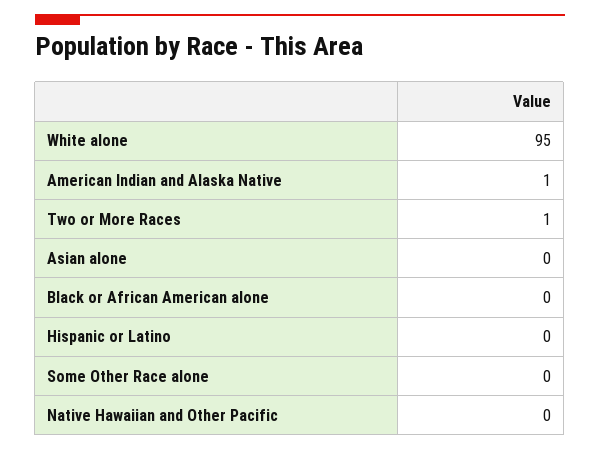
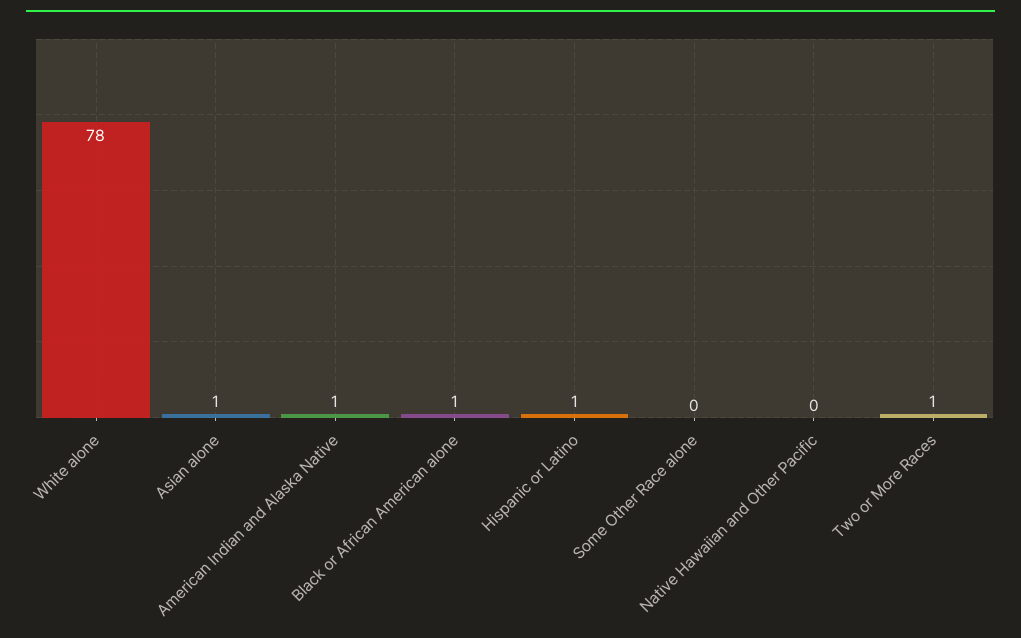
  {
-   "White alone": 95,
+   "White alone": 78,
    "American Indian and Alaska Native": 1,
    "Two or More Races": 1,
-   "Asian alone": 0,
+   "Asian alone": 1,
-   "Black or African American alone": 0,
+   "Black or African American alone": 1,
-   "Hispanic or Latino": 0,
+   "Hispanic or Latino": 1,
    "Some Other Race alone": 0,
    "Native Hawaiian and Other Pacific": 0
  }

